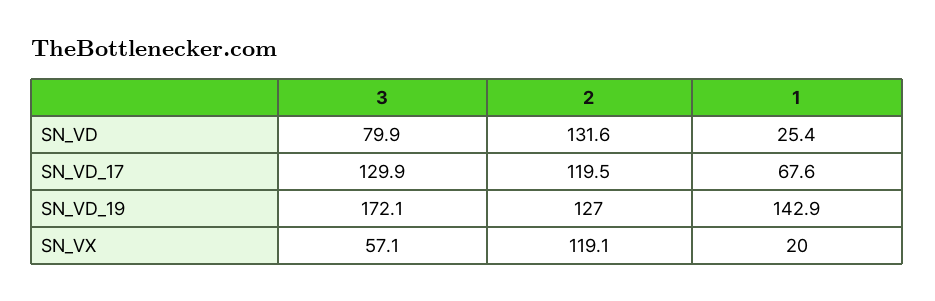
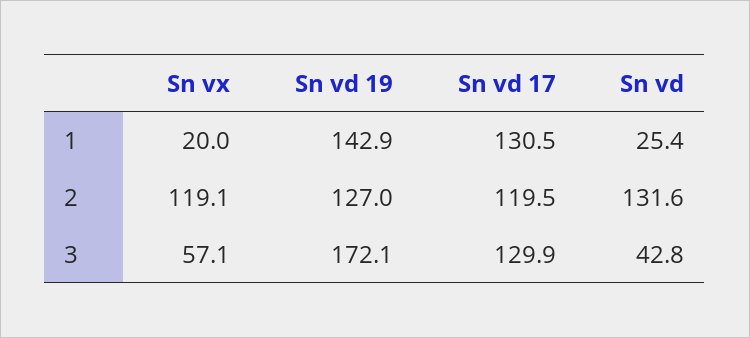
  {
    "3": {
-     "SN_VD": 79.9,
+     "SN_VD": 42.8,
      "SN_VD_17": 129.9,
      "SN_VD_19": 172.1,
      "SN_VX": 57.1
    },
    "2": {
      "SN_VD": 131.6,
      "SN_VD_17": 119.5,
      "SN_VD_19": 127,
      "SN_VX": 119.1
    },
    "1": {
      "SN_VD": 25.4,
-     "SN_VD_17": 67.6,
+     "SN_VD_17": 130.5,
      "SN_VD_19": 142.9,
      "SN_VX": 20
    }
  }

